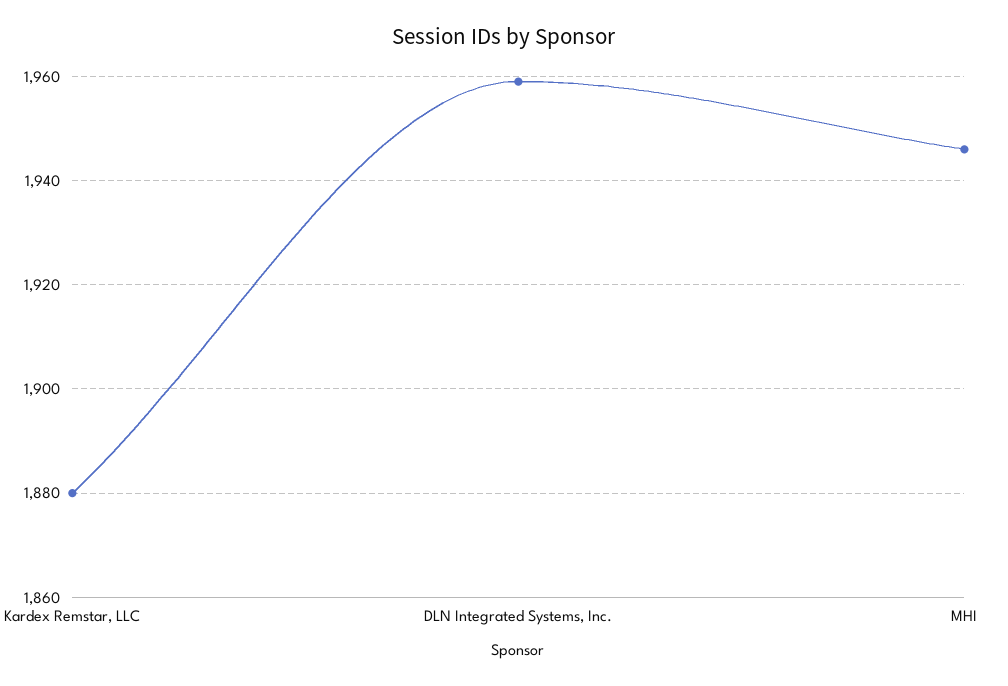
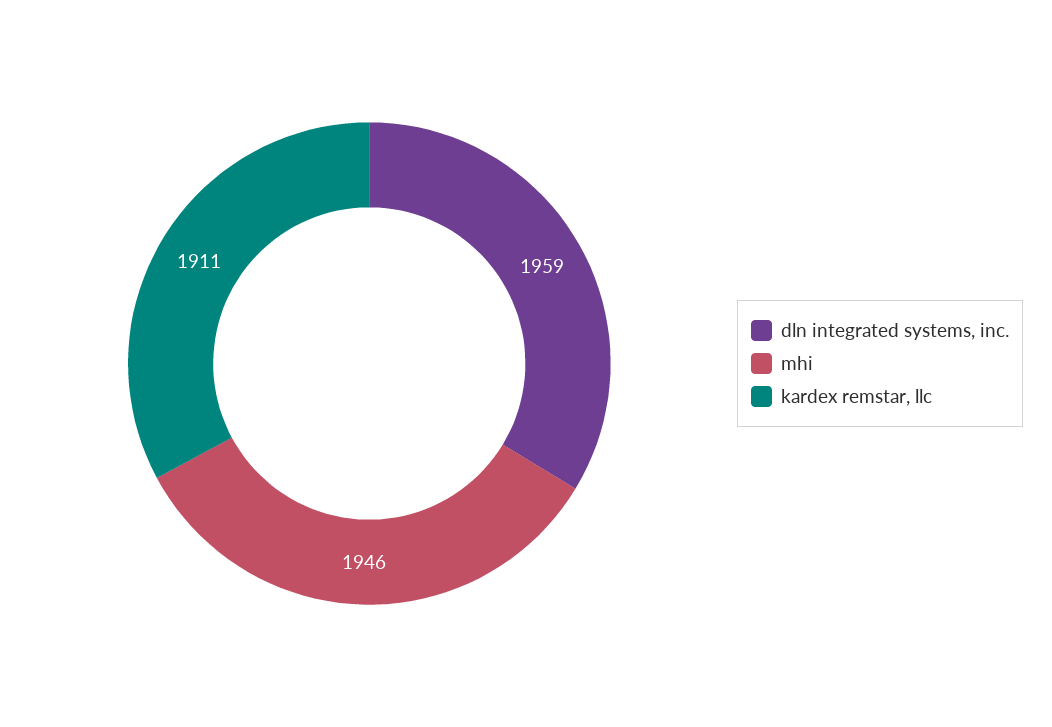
  {
-   "Kardex Remstar, LLC": 1880,
+   "Kardex Remstar, LLC": 1911,
    "DLN Integrated Systems, Inc.": 1959,
    "MHI": 1946
  }

